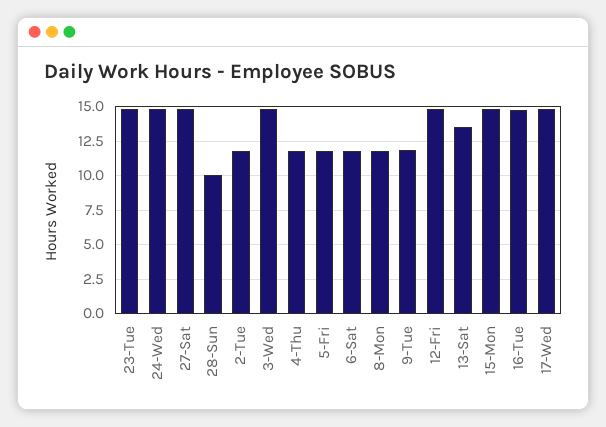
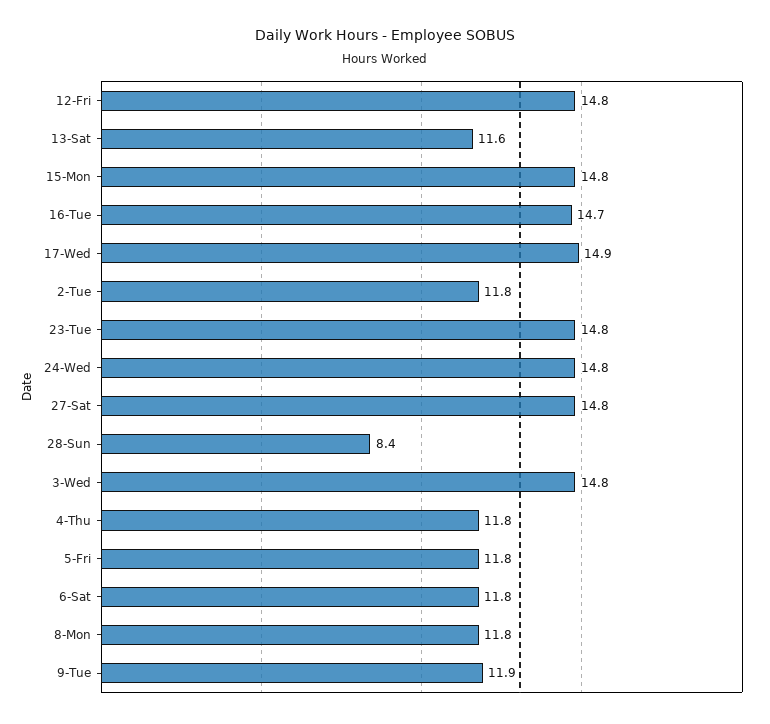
  {
    "23-Tue": 14.8,
    "24-Wed": 14.8,
    "27-Sat": 14.8,
-   "28-Sun": 10,
+   "28-Sun": 8.4,
    "2-Tue": 11.8,
    "3-Wed": 14.8,
    "4-Thu": 11.8,
    "5-Fri": 11.8,
    "6-Sat": 11.8,
    "8-Mon": 11.8,
    "9-Tue": 11.9,
    "12-Fri": 14.8,
-   "13-Sat": 13.5,
+   "13-Sat": 11.6,
    "15-Mon": 14.8,
    "16-Tue": 14.7,
    "17-Wed": 14.9
  }

